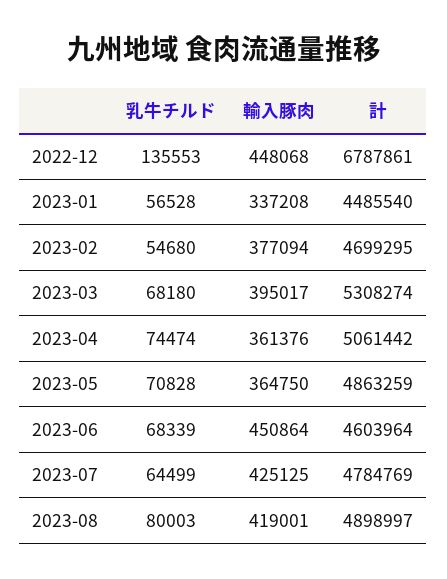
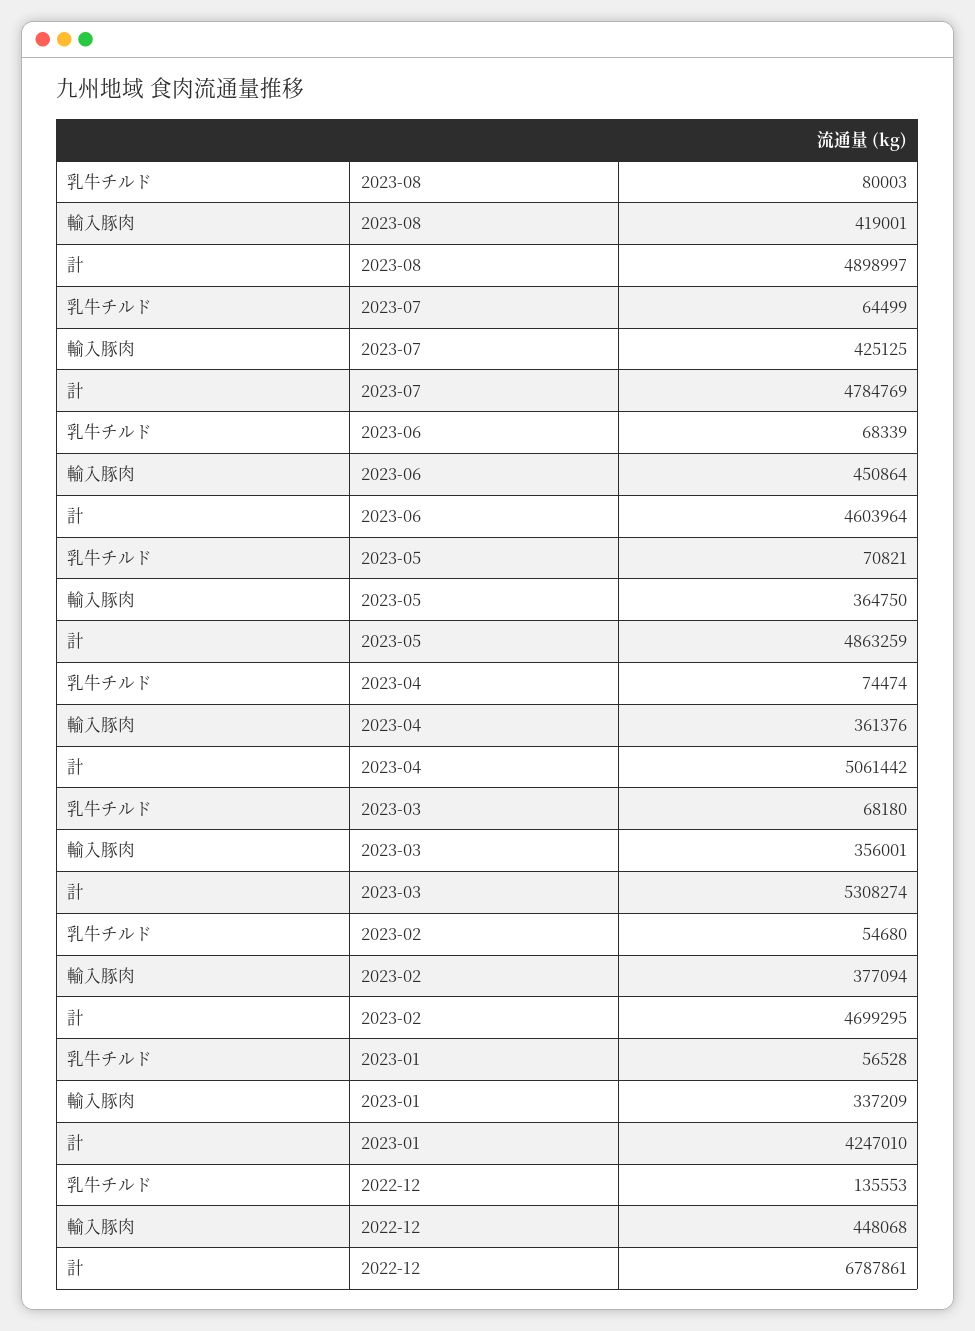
  {
    "乳牛チルド": {
      "2022-12": 135553,
      "2023-01": 56528,
      "2023-02": 54680,
      "2023-03": 68180,
      "2023-04": 74474,
-     "2023-05": 70828,
+     "2023-05": 70821,
      "2023-06": 68339,
      "2023-07": 64499,
      "2023-08": 80003
    },
    "輸入豚肉": {
      "2022-12": 448068,
-     "2023-01": 337208,
+     "2023-01": 337209,
      "2023-02": 377094,
-     "2023-03": 395017,
+     "2023-03": 356001,
      "2023-04": 361376,
      "2023-05": 364750,
      "2023-06": 450864,
      "2023-07": 425125,
      "2023-08": 419001
    },
    "計": {
      "2022-12": 6787861,
-     "2023-01": 4485540,
+     "2023-01": 4247010,
      "2023-02": 4699295,
      "2023-03": 5308274,
      "2023-04": 5061442,
      "2023-05": 4863259,
      "2023-06": 4603964,
      "2023-07": 4784769,
      "2023-08": 4898997
    }
  }

